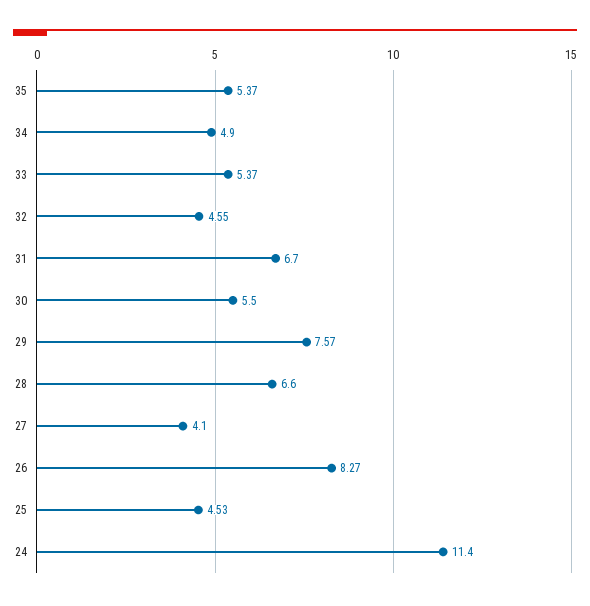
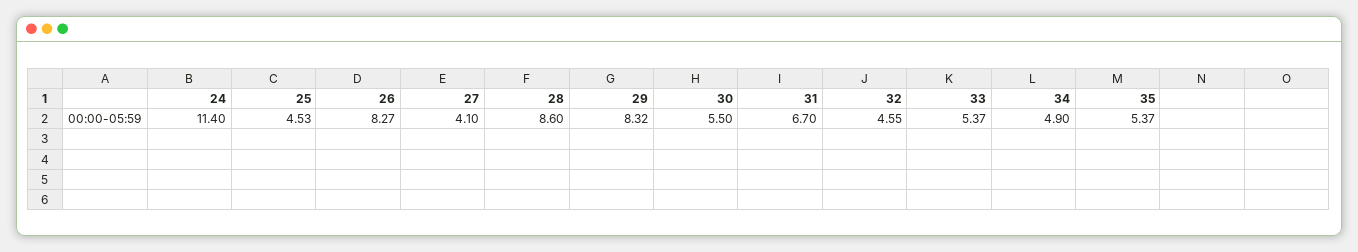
  {
    "35": 5.37,
    "34": 4.9,
    "33": 5.37,
    "32": 4.55,
    "31": 6.7,
    "30": 5.5,
-   "29": 7.57,
+   "29": 8.32,
-   "28": 6.6,
+   "28": 8.6,
    "27": 4.1,
    "26": 8.27,
    "25": 4.53,
    "24": 11.4
  }

